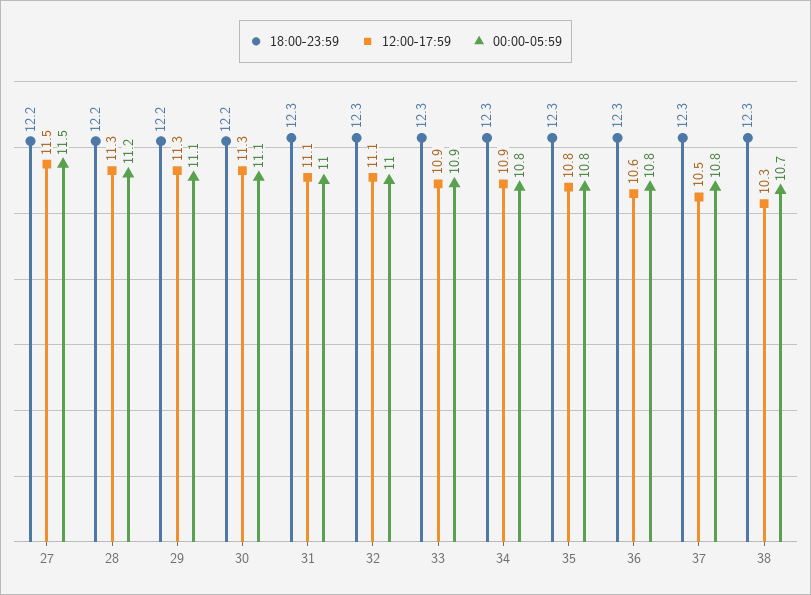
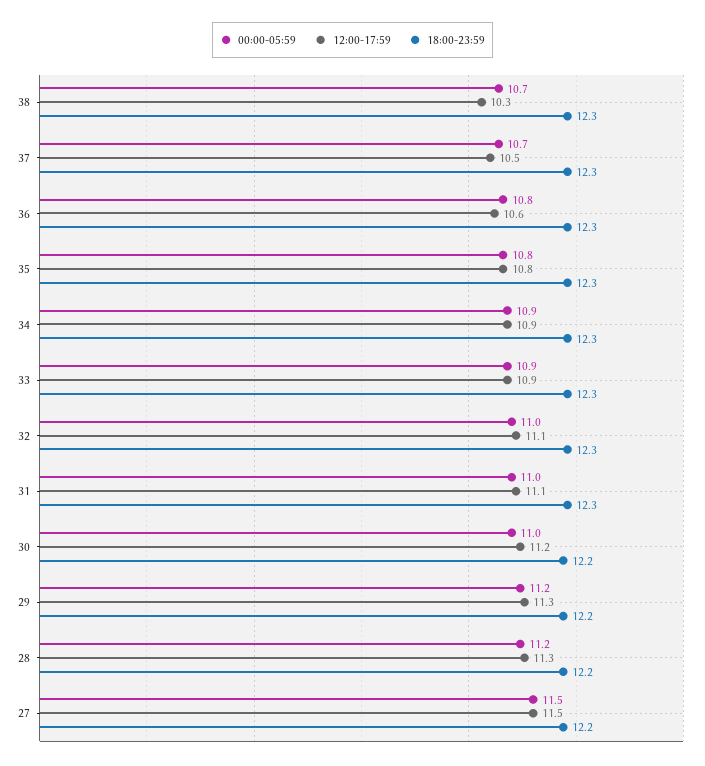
  {
    "18:00-23:59": {
      "27": 12.2,
      "28": 12.2,
      "29": 12.2,
      "30": 12.2,
      "31": 12.3,
      "32": 12.3,
      "33": 12.3,
      "34": 12.3,
      "35": 12.3,
      "36": 12.3,
      "37": 12.3,
      "38": 12.3
    },
    "12:00-17:59": {
      "27": 11.5,
      "28": 11.3,
      "29": 11.3,
-     "30": 11.3,
+     "30": 11.2,
      "31": 11.1,
      "32": 11.1,
      "33": 10.9,
      "34": 10.9,
      "35": 10.8,
      "36": 10.6,
      "37": 10.5,
      "38": 10.3
    },
    "00:00-05:59": {
      "27": 11.5,
      "28": 11.2,
-     "29": 11.1,
+     "29": 11.2,
-     "30": 11.1,
+     "30": 11,
      "31": 11,
      "32": 11,
      "33": 10.9,
-     "34": 10.8,
+     "34": 10.9,
      "35": 10.8,
      "36": 10.8,
-     "37": 10.8,
+     "37": 10.7,
      "38": 10.7
    }
  }

